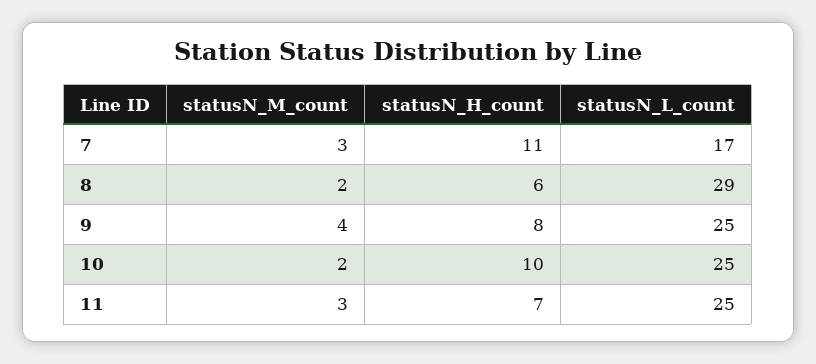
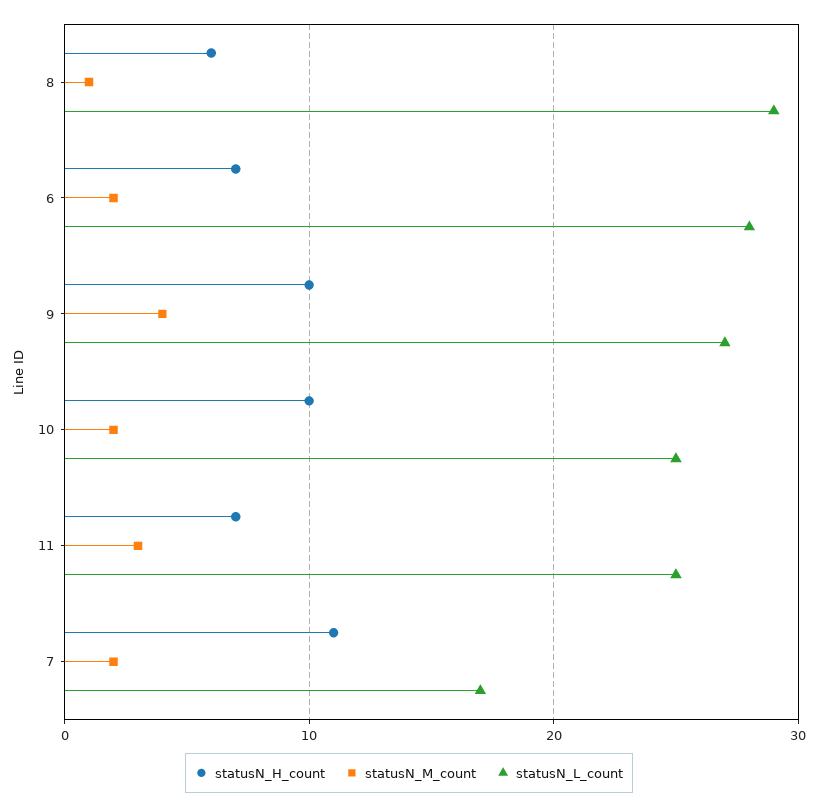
  {
    "statusN_M_count": {
-     "7": 3,
+     "7": 2,
-     "8": 2,
+     "8": 1,
      "9": 4,
      "10": 2,
-     "11": 3
+     "11": 3,
+     "6": 2
    },
    "statusN_H_count": {
      "7": 11,
      "8": 6,
-     "9": 8,
+     "9": 10,
      "10": 10,
-     "11": 7
+     "11": 7,
+     "6": 7
    },
    "statusN_L_count": {
      "7": 17,
      "8": 29,
-     "9": 25,
+     "9": 27,
      "10": 25,
-     "11": 25
+     "11": 25,
+     "6": 28
    }
  }

